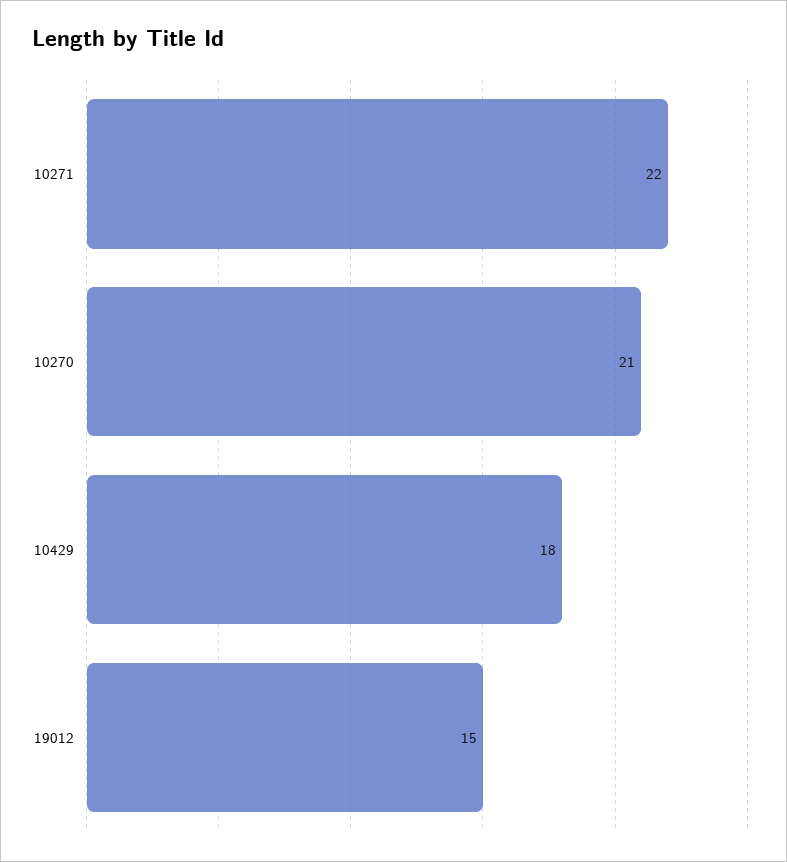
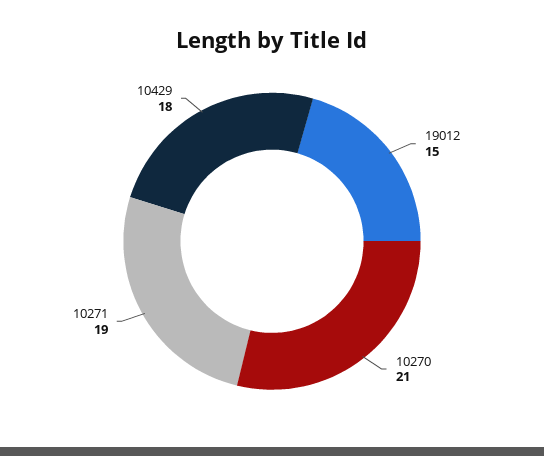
  {
-   "10271": 22,
+   "10271": 19,
    "10270": 21,
    "10429": 18,
    "19012": 15
  }

